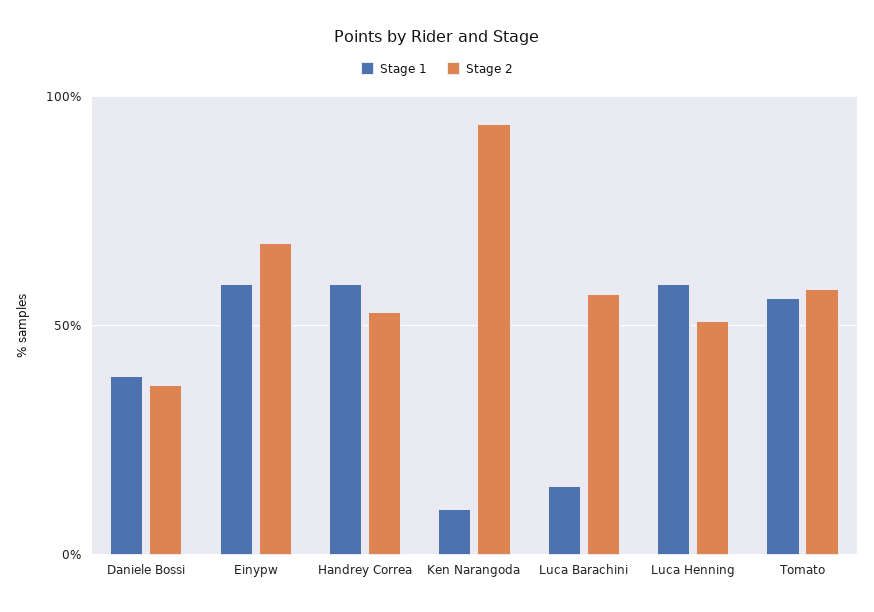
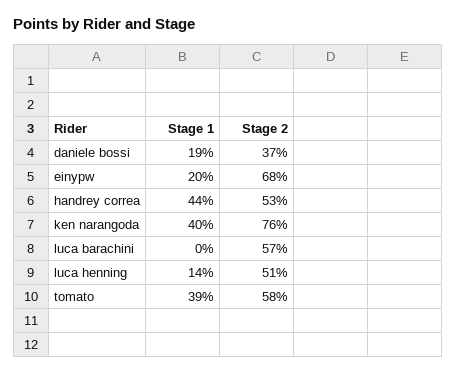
  {
    "Stage 1": {
-     "Daniele Bossi": 40,
+     "Daniele Bossi": 19,
-     "Einypw": 60,
+     "Einypw": 20,
-     "Handrey Correa": 60,
+     "Handrey Correa": 44,
-     "Ken Narangoda": 10,
+     "Ken Narangoda": 40,
-     "Luca Barachini": 15,
+     "Luca Barachini": 0,
-     "Luca Henning": 60,
+     "Luca Henning": 14,
-     "Tomato": 55
+     "Tomato": 39
    },
    "Stage 2": {
      "Daniele Bossi": 37,
      "Einypw": 68,
      "Handrey Correa": 53,
-     "Ken Narangoda": 95,
+     "Ken Narangoda": 76,
      "Luca Barachini": 57,
      "Luca Henning": 51,
      "Tomato": 58
    }
  }

